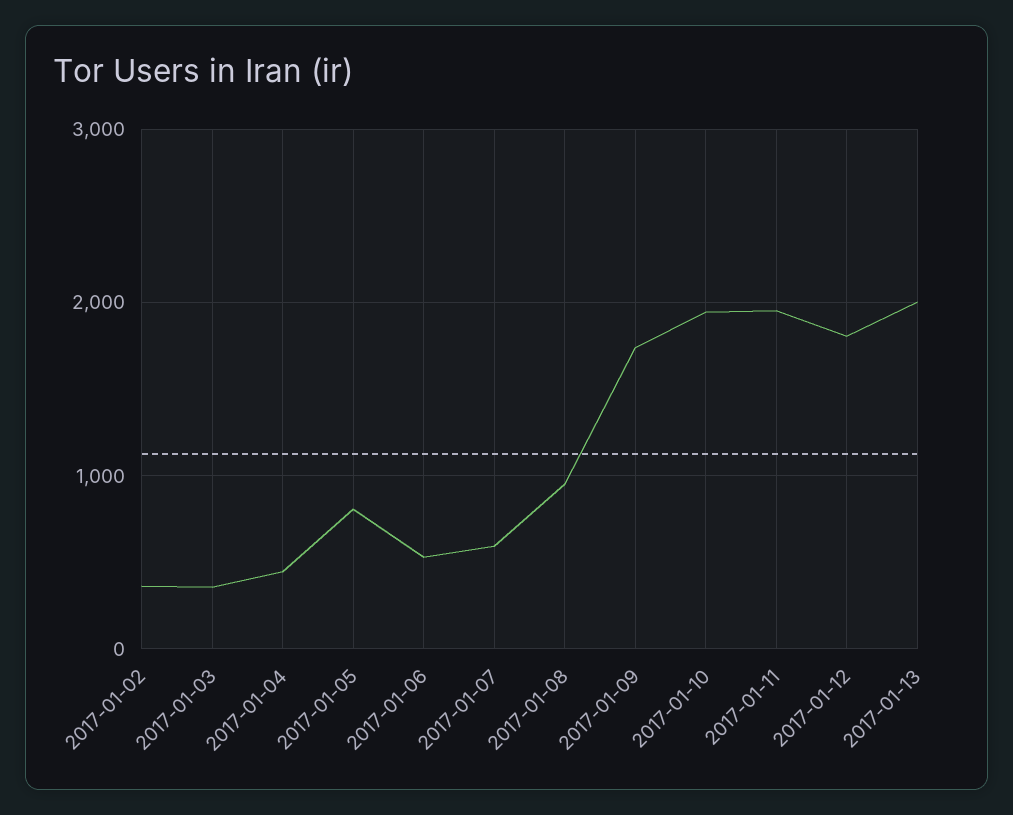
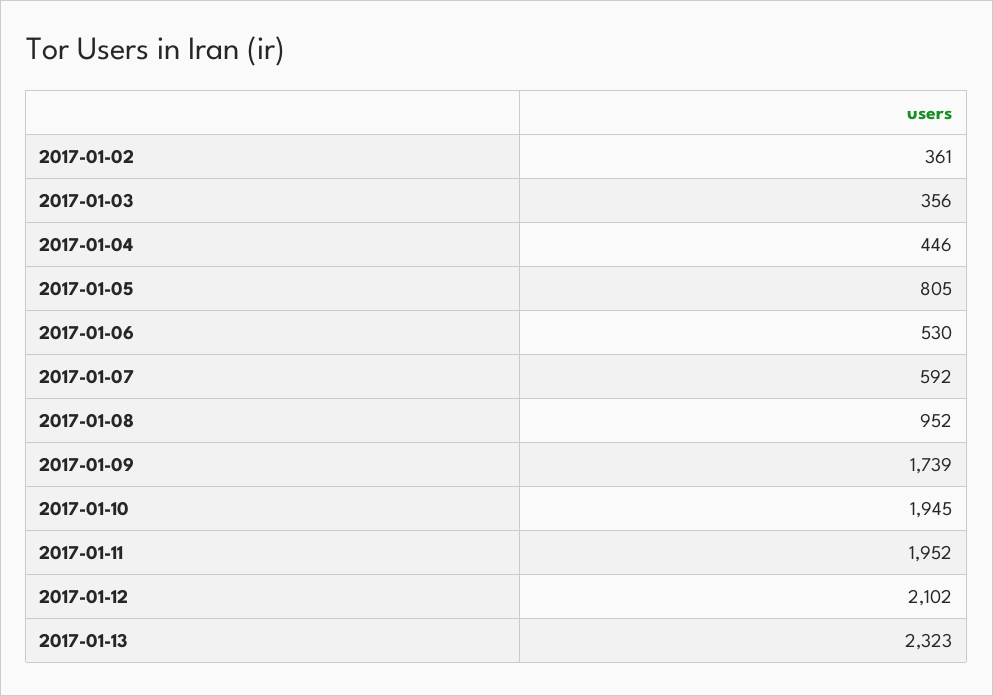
  {
    "2017-01-02": 361,
    "2017-01-03": 356,
    "2017-01-04": 446,
    "2017-01-05": 805,
    "2017-01-06": 530,
    "2017-01-07": 592,
    "2017-01-08": 952,
    "2017-01-09": 1739,
    "2017-01-10": 1945,
    "2017-01-11": 1952,
-   "2017-01-12": 1800,
+   "2017-01-12": 2102,
-   "2017-01-13": 2000
+   "2017-01-13": 2323
  }

